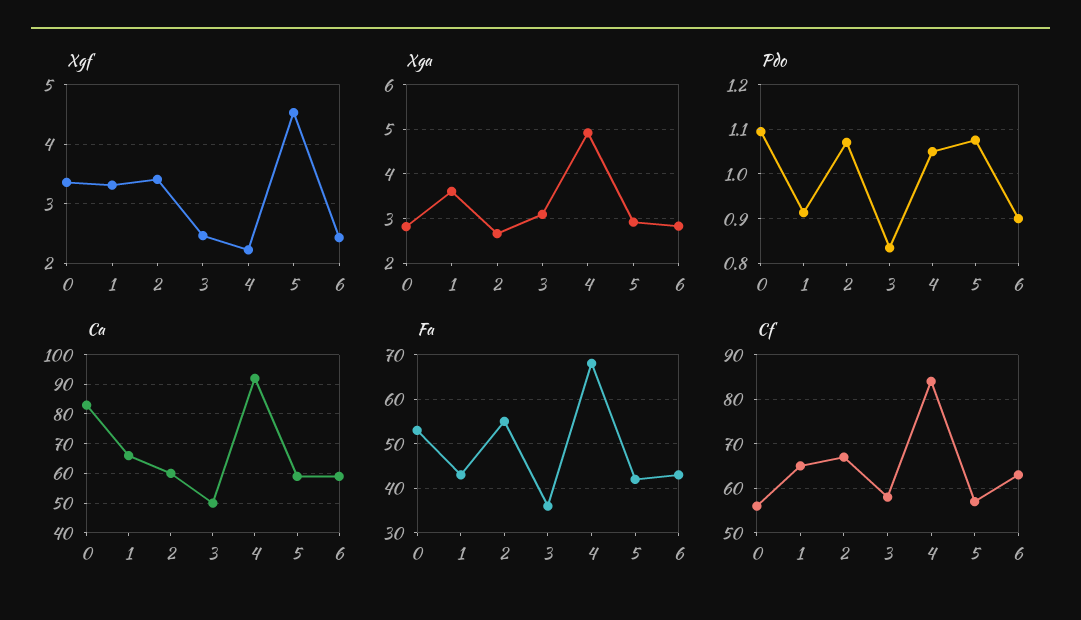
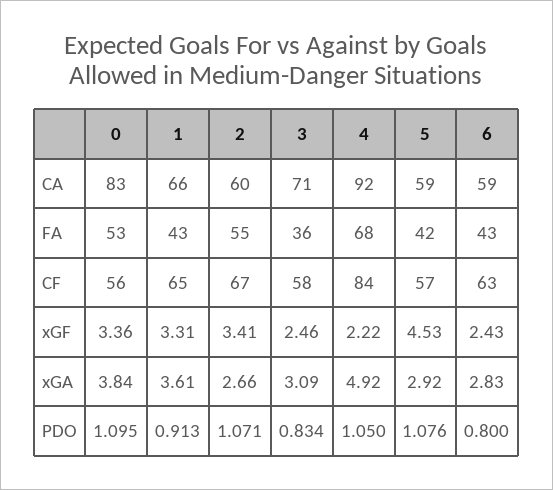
  {
    "Xgf": {
      "0": 3.36,
      "1": 3.31,
      "2": 3.41,
      "3": 2.46,
      "4": 2.22,
      "5": 4.53,
      "6": 2.43
    },
    "Xga": {
-     "0": 2.8,
+     "0": 3.84,
      "1": 3.61,
      "2": 2.66,
      "3": 3.09,
      "4": 4.92,
      "5": 2.92,
      "6": 2.83
    },
    "Pdo": {
      "0": 1.095,
      "1": 0.913,
      "2": 1.071,
      "3": 0.834,
      "4": 1.05,
      "5": 1.076,
-     "6": 0.9
+     "6": 0.8
    },
    "Ca": {
      "0": 83,
      "1": 66,
      "2": 60,
-     "3": 50,
+     "3": 71,
      "4": 92,
      "5": 59,
      "6": 59
    },
    "Fa": {
      "0": 53,
      "1": 43,
      "2": 55,
      "3": 36,
      "4": 68,
      "5": 42,
      "6": 43
    },
    "Cf": {
      "0": 56,
      "1": 65,
      "2": 67,
      "3": 58,
      "4": 84,
      "5": 57,
      "6": 63
    }
  }

